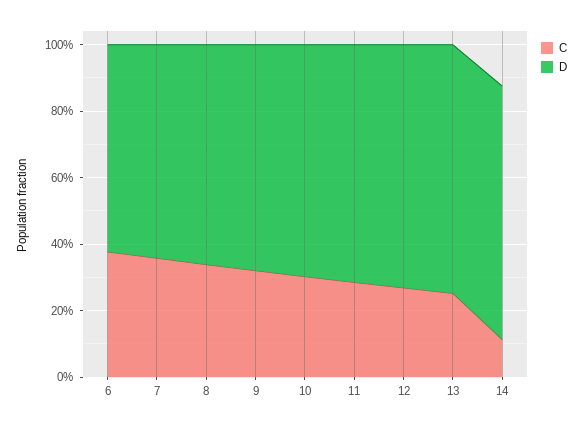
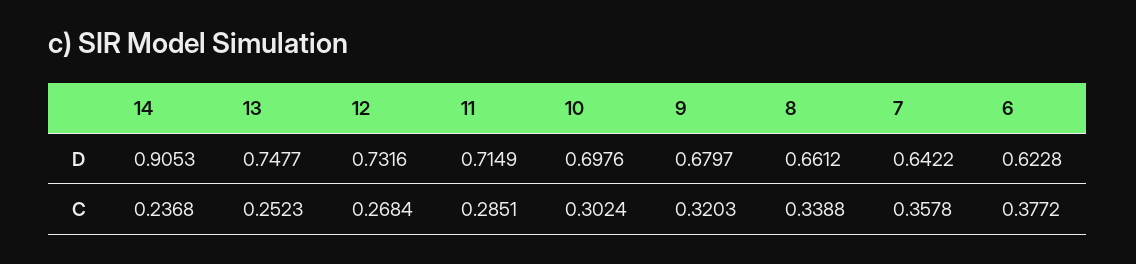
  {
    "C": {
      "6": 0.3772,
      "7": 0.3578,
      "8": 0.3388,
      "9": 0.3203,
      "10": 0.3024,
      "11": 0.2851,
      "12": 0.2684,
      "13": 0.2523,
-     "14": 0.1
+     "14": 0.2368
    },
    "D": {
      "6": 0.6228,
      "7": 0.6422,
      "8": 0.6612,
      "9": 0.6797,
      "10": 0.6976,
      "11": 0.7149,
      "12": 0.7316,
      "13": 0.7477,
-     "14": 0.75
+     "14": 0.9053
    }
  }

